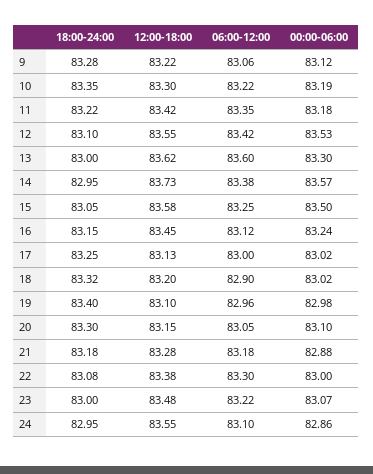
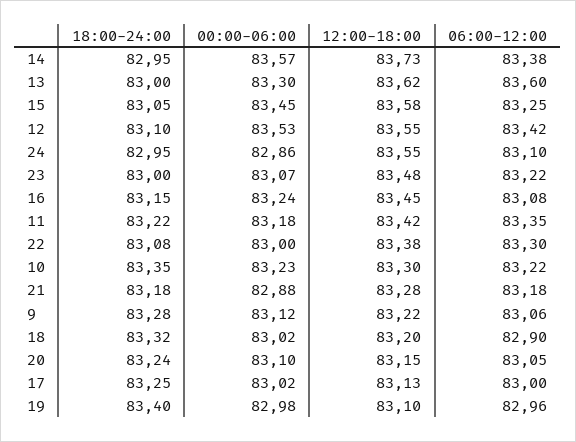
  {
    "18:00-24:00": {
      "9": 83.28,
      "10": 83.35,
      "11": 83.22,
      "12": 83.1,
      "13": 83,
      "14": 82.95,
      "15": 83.05,
      "16": 83.15,
      "17": 83.25,
      "18": 83.32,
      "19": 83.4,
-     "20": 83.3,
+     "20": 83.24,
      "21": 83.18,
      "22": 83.08,
      "23": 83,
      "24": 82.95
    },
    "12:00-18:00": {
      "9": 83.22,
      "10": 83.3,
      "11": 83.42,
      "12": 83.55,
      "13": 83.62,
      "14": 83.73,
      "15": 83.58,
      "16": 83.45,
      "17": 83.13,
      "18": 83.2,
      "19": 83.1,
      "20": 83.15,
      "21": 83.28,
      "22": 83.38,
      "23": 83.48,
      "24": 83.55
    },
    "06:00-12:00": {
      "9": 83.06,
      "10": 83.22,
      "11": 83.35,
      "12": 83.42,
      "13": 83.6,
      "14": 83.38,
      "15": 83.25,
-     "16": 83.12,
+     "16": 83.08,
      "17": 83,
      "18": 82.9,
      "19": 82.96,
      "20": 83.05,
      "21": 83.18,
      "22": 83.3,
      "23": 83.22,
      "24": 83.1
    },
    "00:00-06:00": {
      "9": 83.12,
-     "10": 83.19,
+     "10": 83.23,
      "11": 83.18,
      "12": 83.53,
      "13": 83.3,
      "14": 83.57,
-     "15": 83.5,
+     "15": 83.45,
      "16": 83.24,
      "17": 83.02,
      "18": 83.02,
      "19": 82.98,
      "20": 83.1,
      "21": 82.88,
      "22": 83,
      "23": 83.07,
      "24": 82.86
    }
  }

